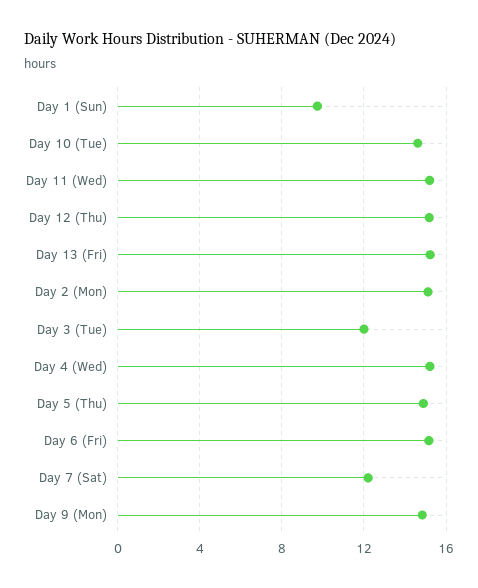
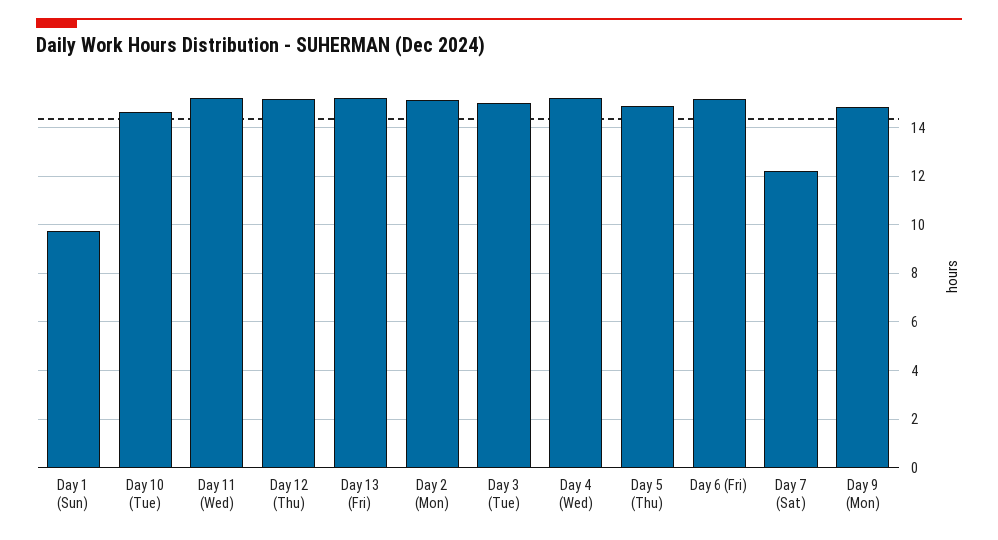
  {
    "Day 1 (Sun)": 9.75,
    "Day 10 (Tue)": 14.5,
    "Day 11 (Wed)": 15.25,
    "Day 12 (Thu)": 15.25,
    "Day 13 (Fri)": 15.25,
    "Day 2 (Mon)": 15,
-   "Day 3 (Tue)": 12,
+   "Day 3 (Tue)": 15,
    "Day 4 (Wed)": 15.25,
    "Day 5 (Thu)": 15,
    "Day 6 (Fri)": 15.25,
    "Day 7 (Sat)": 12.25,
    "Day 9 (Mon)": 14.75
  }

